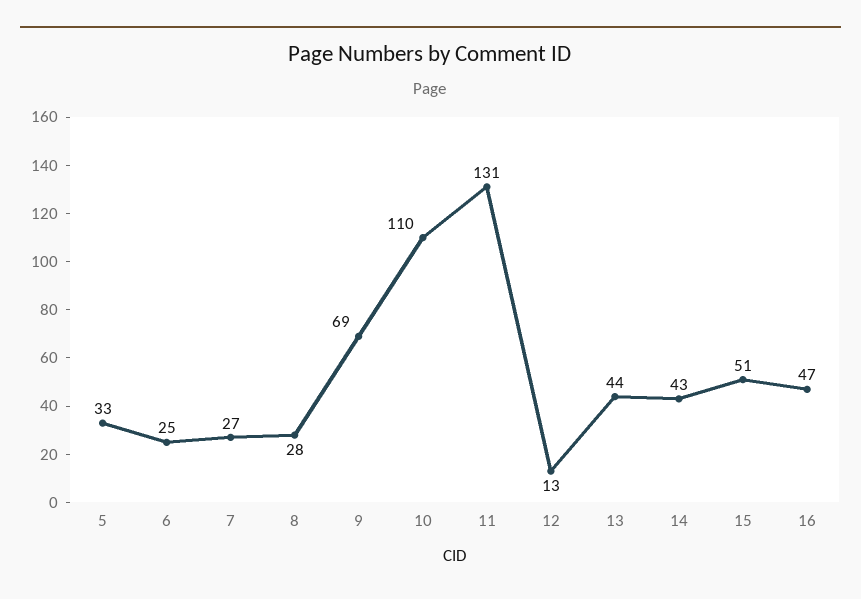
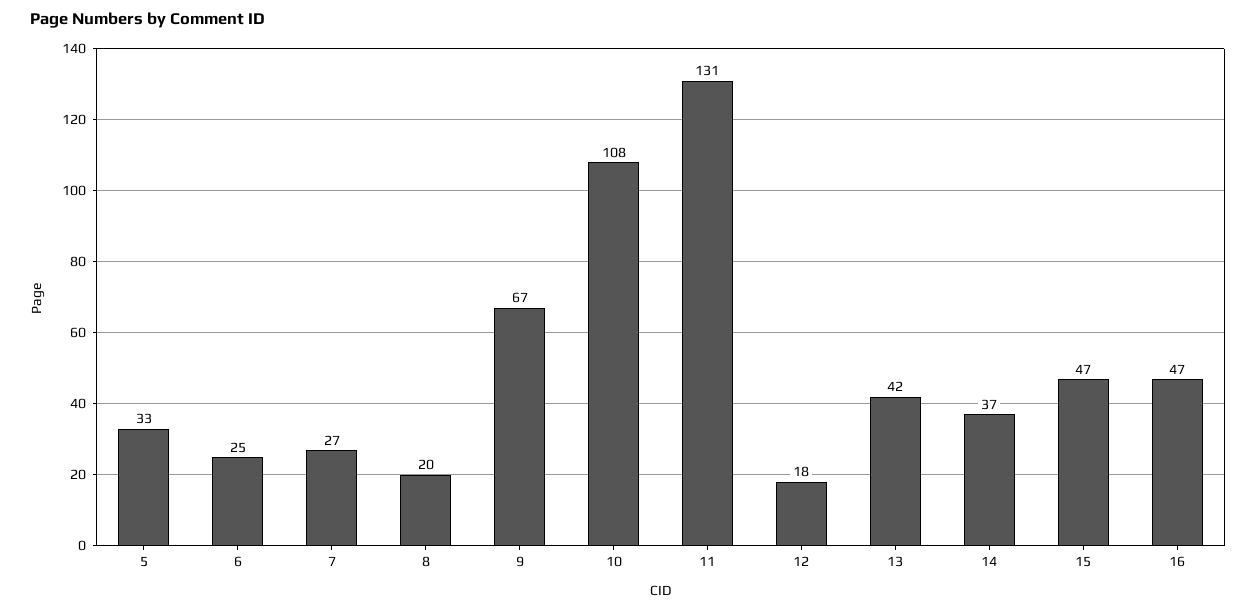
  {
    "5": 33,
    "6": 25,
    "7": 27,
-   "8": 28,
+   "8": 20,
-   "9": 69,
+   "9": 67,
-   "10": 110,
+   "10": 108,
    "11": 131,
-   "12": 13,
+   "12": 18,
-   "13": 44,
+   "13": 42,
-   "14": 43,
+   "14": 37,
-   "15": 51,
+   "15": 47,
    "16": 47
  }

